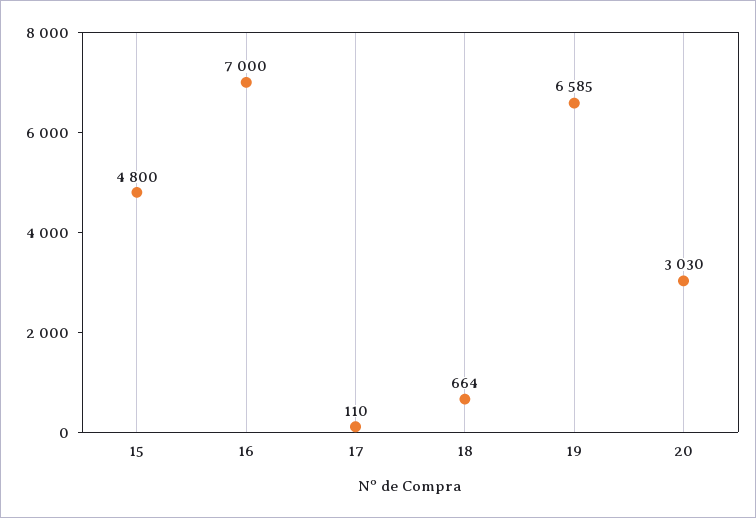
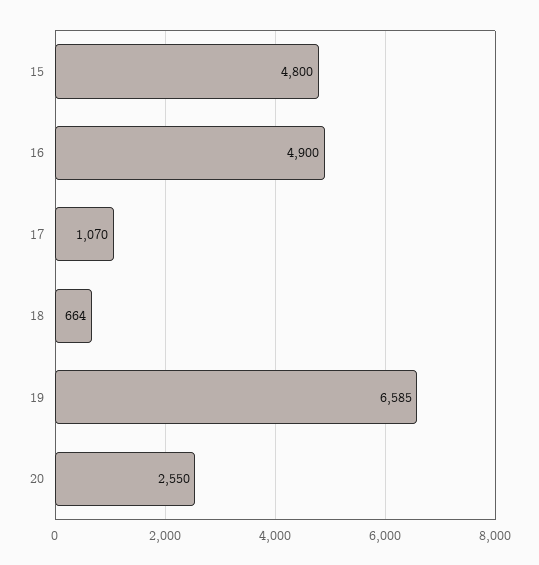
  {
    "15": 4800,
-   "16": 7000,
+   "16": 4900,
-   "17": 110,
+   "17": 1070,
    "18": 664,
    "19": 6585,
-   "20": 3030
+   "20": 2550
  }

